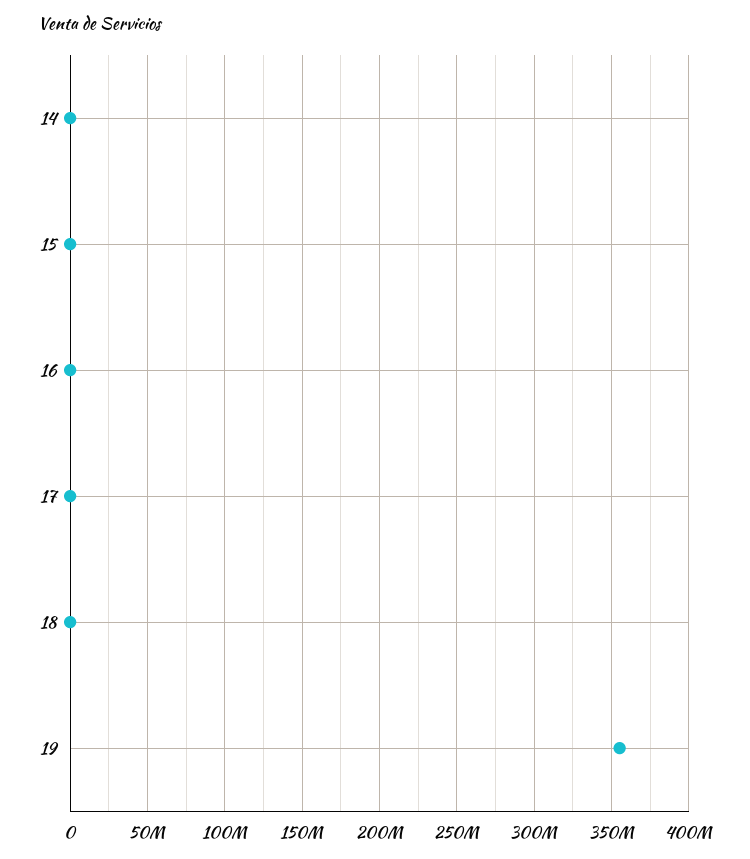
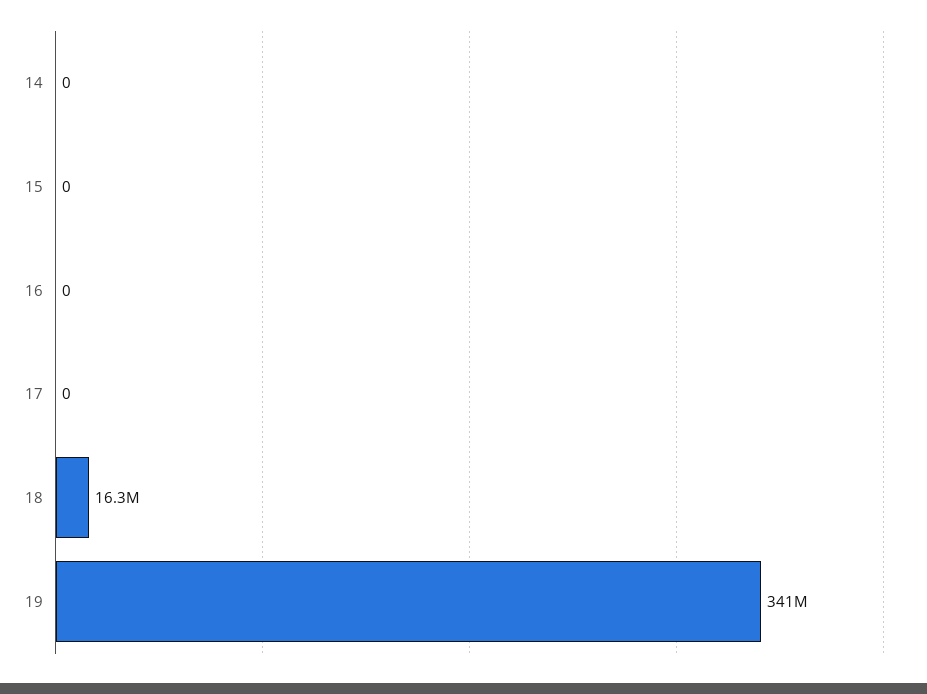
  {
    "14": 0,
    "15": 0,
    "16": 0,
    "17": 0,
-   "18": 0,
+   "18": 16300000,
-   "19": 355000000
+   "19": 341000000
  }

